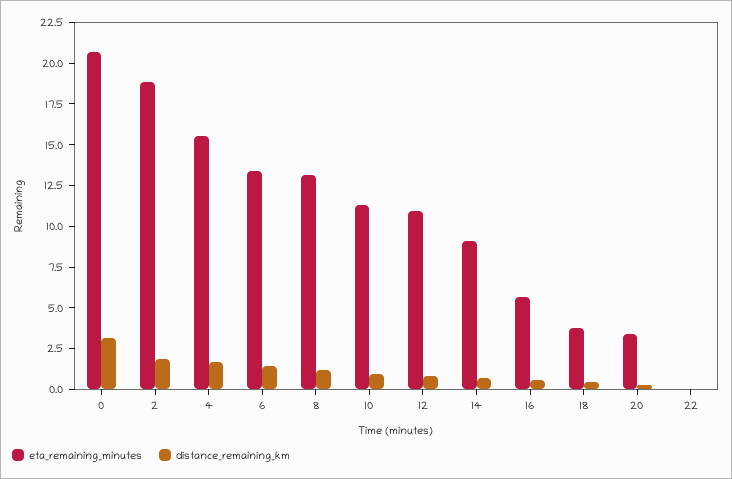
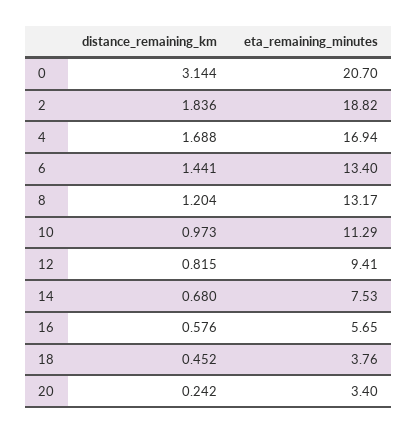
  {
    "eta_remaining_minutes": {
      "0": 20.7,
      "2": 18.82,
-     "4": 15.5,
+     "4": 16.94,
      "6": 13.4,
      "8": 13.17,
      "10": 11.29,
-     "12": 11,
+     "12": 9.41,
-     "14": 9,
+     "14": 7.53,
      "16": 5.65,
      "18": 3.76,
-     "20": 3.4,
+     "20": 3.4
-     "22": 0
    },
    "distance_remaining_km": {
      "0": 3.144,
      "2": 1.836,
      "4": 1.688,
      "6": 1.441,
      "8": 1.204,
      "10": 0.973,
      "12": 0.815,
      "14": 0.68,
      "16": 0.576,
      "18": 0.452,
-     "20": 0.242,
+     "20": 0.242
-     "22": 0
    }
  }

